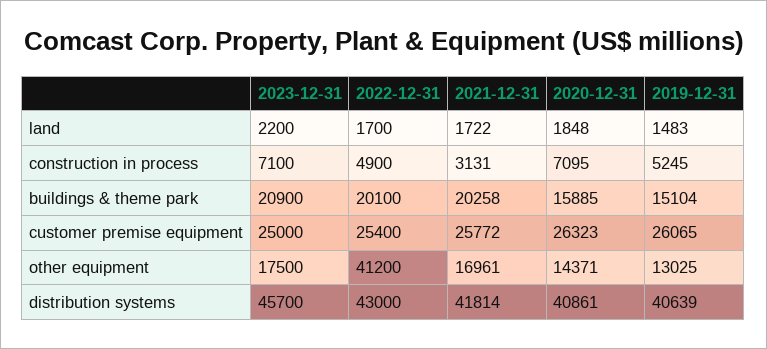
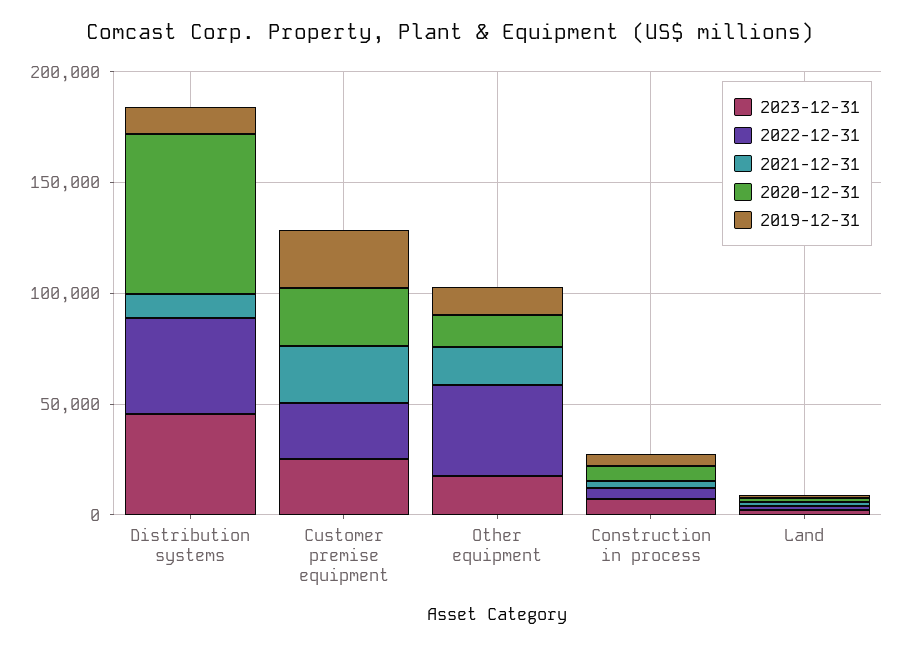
  {
    "2023-12-31": {
      "land": 2200,
      "construction in process": 7100,
-     "buildings & theme park": 20900,
      "customer premise equipment": 25000,
      "other equipment": 17500,
      "distribution systems": 45700
    },
    "2022-12-31": {
      "land": 1700,
      "construction in process": 4900,
-     "buildings & theme park": 20100,
      "customer premise equipment": 25400,
      "other equipment": 41200,
      "distribution systems": 43000
    },
    "2021-12-31": {
      "land": 1722,
      "construction in process": 3131,
-     "buildings & theme park": 20258,
      "customer premise equipment": 25772,
      "other equipment": 16961,
-     "distribution systems": 41814
+     "distribution systems": 10000
    },
    "2020-12-31": {
      "land": 1848,
      "construction in process": 7095,
-     "buildings & theme park": 15885,
      "customer premise equipment": 26323,
      "other equipment": 14371,
-     "distribution systems": 40861
+     "distribution systems": 70000
    },
    "2019-12-31": {
      "land": 1483,
      "construction in process": 5245,
-     "buildings & theme park": 15104,
      "customer premise equipment": 26065,
      "other equipment": 13025,
-     "distribution systems": 40639
+     "distribution systems": 10000
    }
  }

